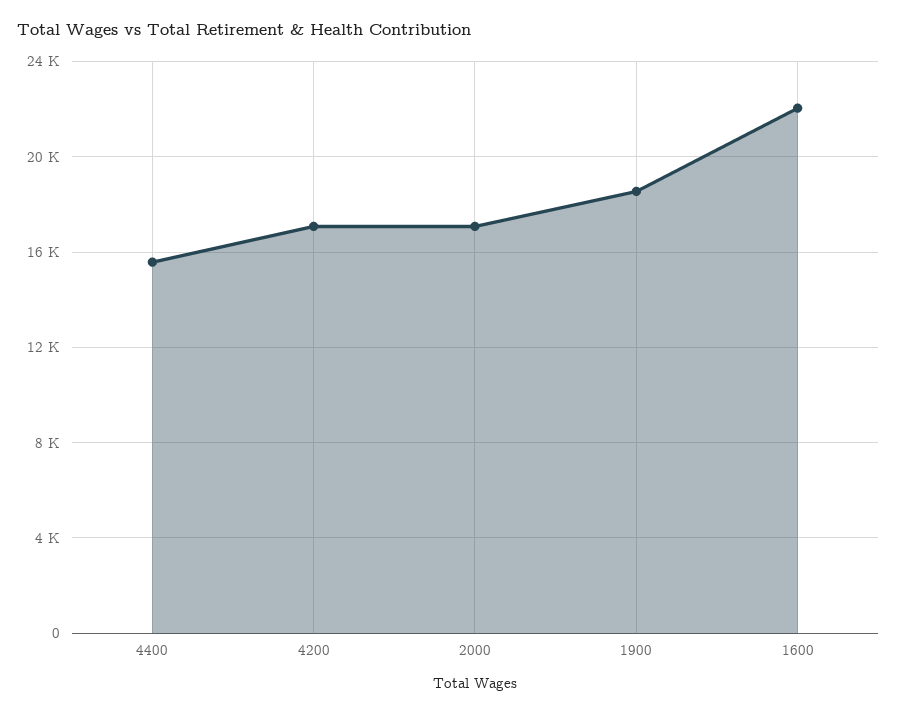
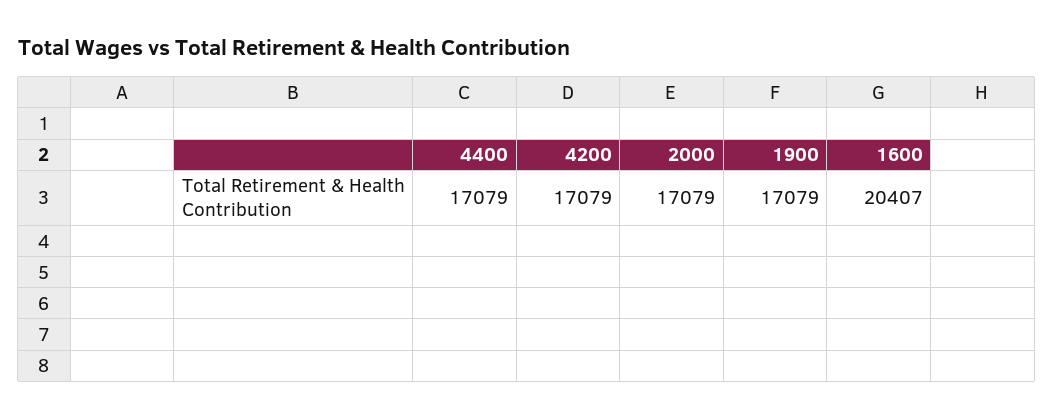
  {
-   "4400": 15500,
+   "4400": 17079,
    "4200": 17079,
    "2000": 17079,
-   "1900": 18500,
+   "1900": 17079,
-   "1600": 22000
+   "1600": 20407
  }

